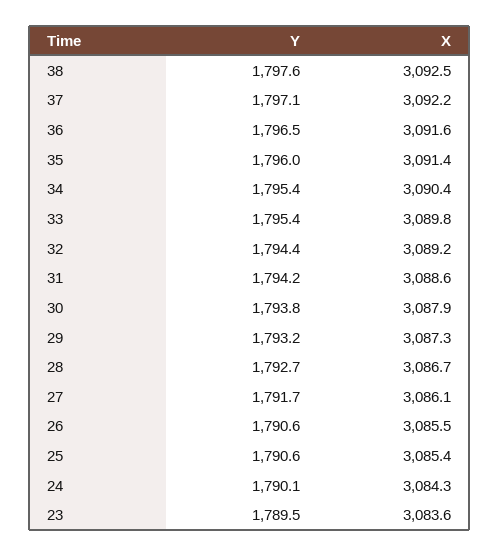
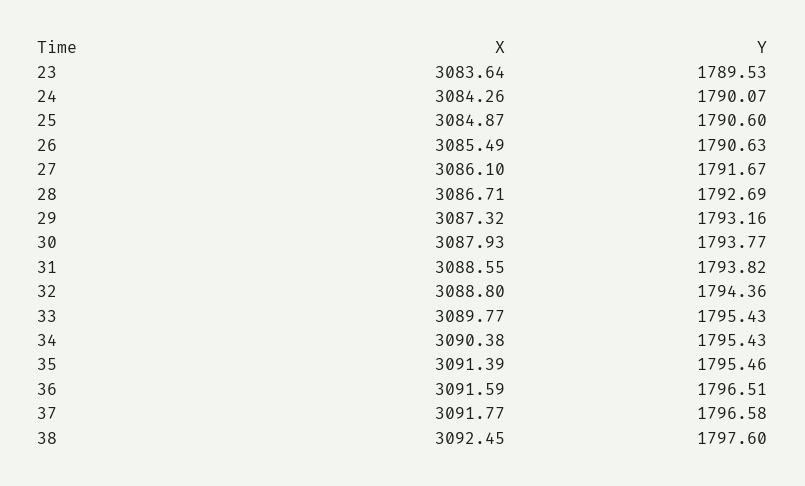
  {
    "Y": {
      "38": 1797.6,
-     "37": 1797.1,
+     "37": 1796.58,
      "36": 1796.51,
-     "35": 1796,
+     "35": 1795.46,
      "34": 1795.43,
      "33": 1795.43,
      "32": 1794.36,
-     "31": 1794.2,
+     "31": 1793.82,
      "30": 1793.77,
      "29": 1793.16,
      "28": 1792.69,
      "27": 1791.67,
      "26": 1790.63,
      "25": 1790.6,
      "24": 1790.07,
      "23": 1789.53
    },
    "X": {
      "38": 3092.45,
-     "37": 3092.2,
+     "37": 3091.77,
      "36": 3091.59,
      "35": 3091.39,
      "34": 3090.38,
      "33": 3089.77,
-     "32": 3089.2,
+     "32": 3088.8,
      "31": 3088.55,
      "30": 3087.93,
      "29": 3087.32,
      "28": 3086.71,
      "27": 3086.1,
      "26": 3085.49,
-     "25": 3085.4,
+     "25": 3084.87,
      "24": 3084.26,
      "23": 3083.64
    }
  }

